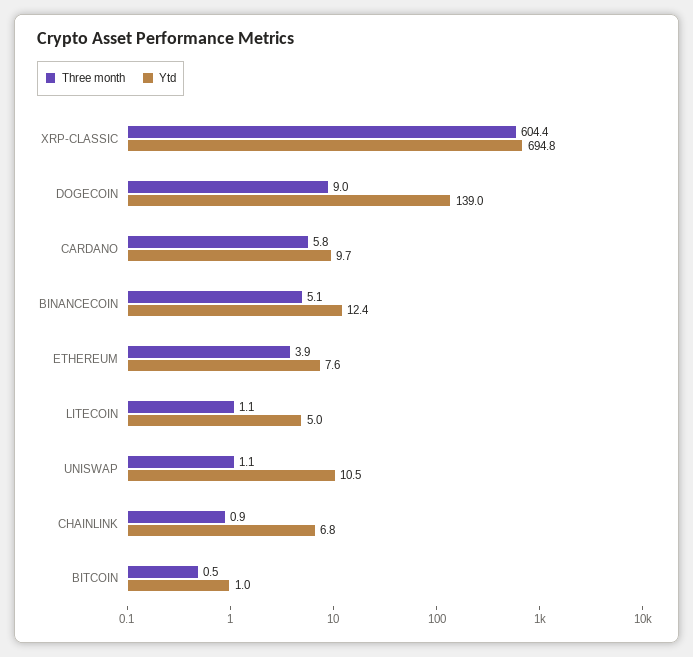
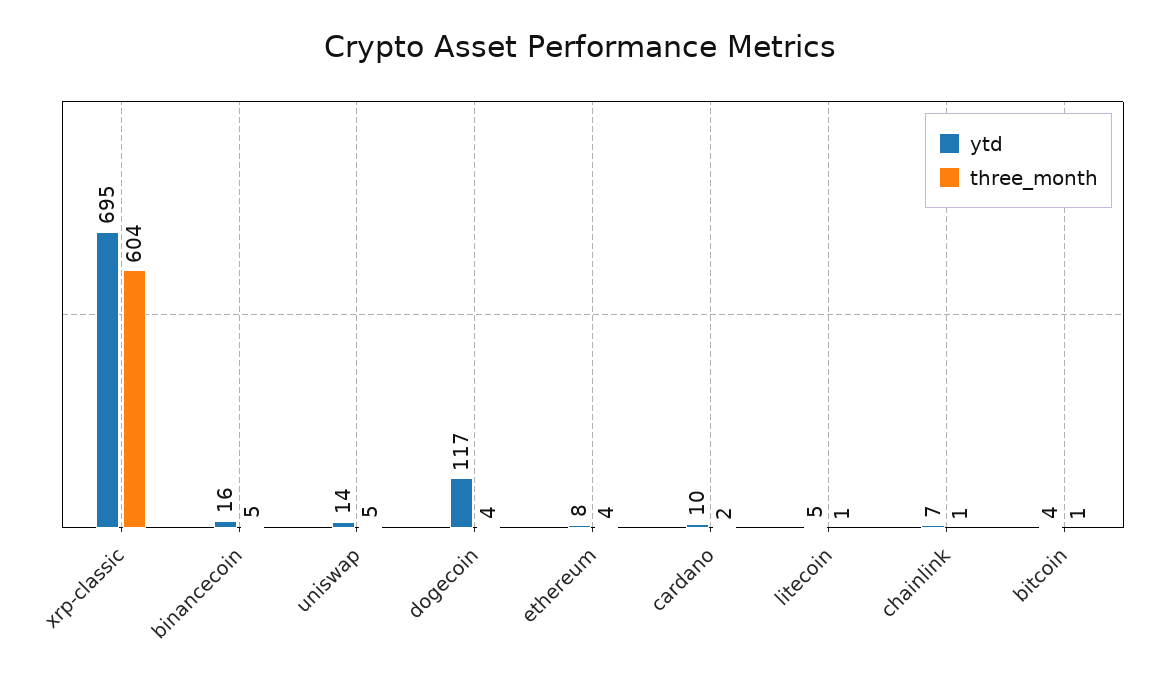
  {
    "Three month": {
      "XRP-CLASSIC": 604.4,
-     "DOGECOIN": 9,
+     "DOGECOIN": 4,
-     "CARDANO": 5.8,
+     "CARDANO": 2,
      "BINANCECOIN": 5.1,
      "ETHEREUM": 3.9,
      "LITECOIN": 1.1,
-     "UNISWAP": 1.1,
+     "UNISWAP": 5,
      "CHAINLINK": 0.9,
      "BITCOIN": 0.5
    },
    "Ytd": {
      "XRP-CLASSIC": 694.8,
-     "DOGECOIN": 139,
+     "DOGECOIN": 117,
      "CARDANO": 9.7,
-     "BINANCECOIN": 12.4,
+     "BINANCECOIN": 16,
      "ETHEREUM": 7.6,
      "LITECOIN": 5,
-     "UNISWAP": 10.5,
+     "UNISWAP": 14,
      "CHAINLINK": 6.8,
-     "BITCOIN": 1
+     "BITCOIN": 4
    }
  }

